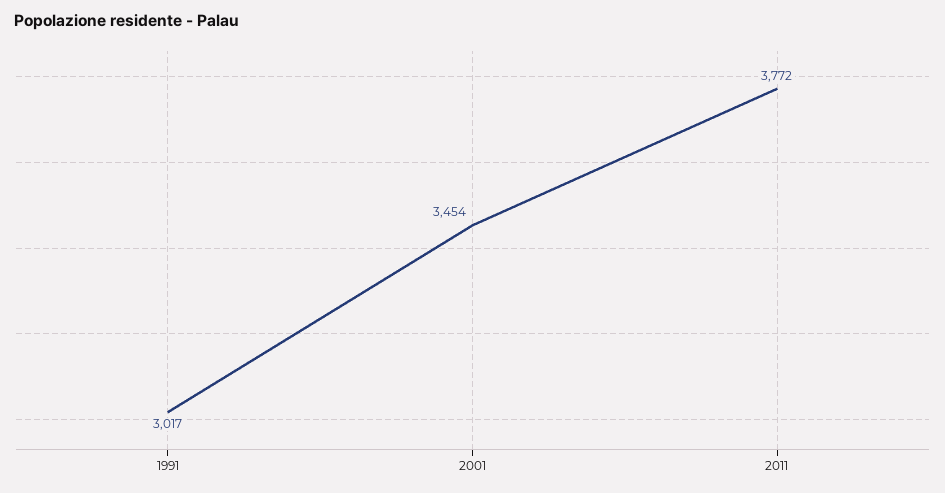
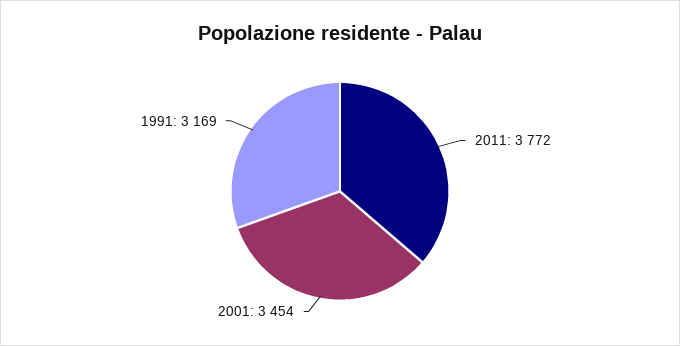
  {
-   "1991": 3017,
+   "1991": 3169,
    "2001": 3454,
    "2011": 3772
  }

